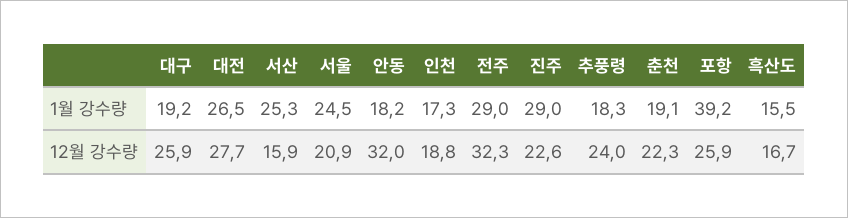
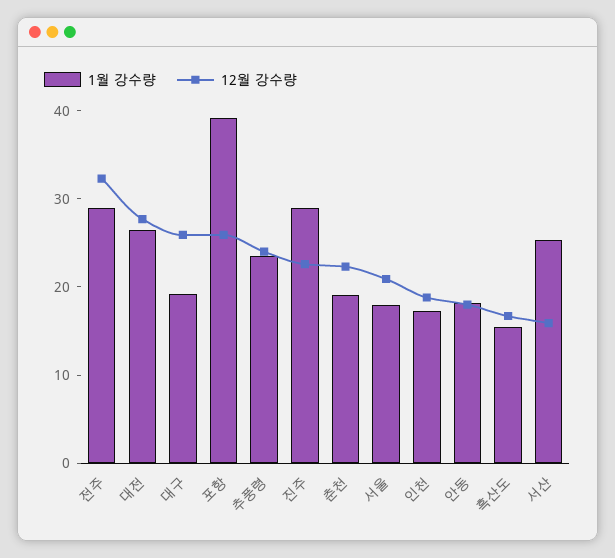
  {
    "1월 강수량": {
      "대구": 19.2,
      "대전": 26.5,
      "서산": 25.3,
-     "서울": 24.5,
+     "서울": 18,
      "안동": 18.2,
      "인천": 17.3,
      "전주": 29,
      "진주": 29,
-     "추풍령": 18.3,
+     "추풍령": 24,
      "춘천": 19.1,
      "포항": 39.2,
      "흑산도": 15.5
    },
    "12월 강수량": {
      "대구": 25.9,
      "대전": 27.7,
      "서산": 15.9,
      "서울": 20.9,
-     "안동": 32,
+     "안동": 18,
      "인천": 18.8,
      "전주": 32.3,
      "진주": 22.6,
      "추풍령": 24,
      "춘천": 22.3,
      "포항": 25.9,
      "흑산도": 16.7
    }
  }

